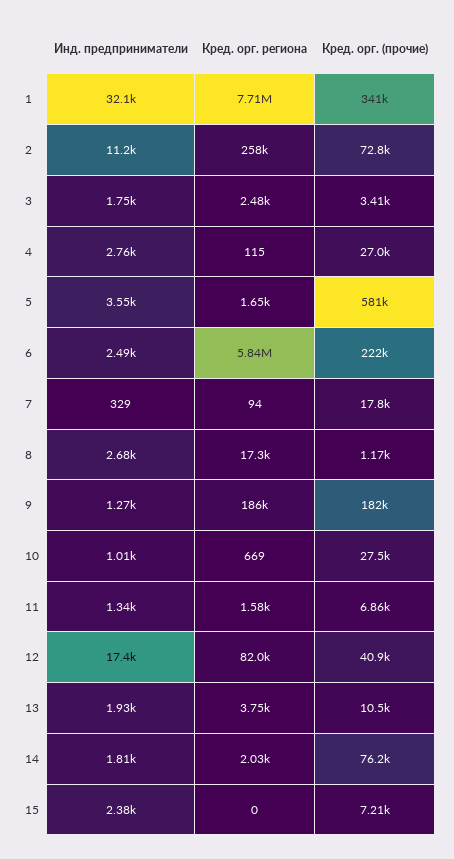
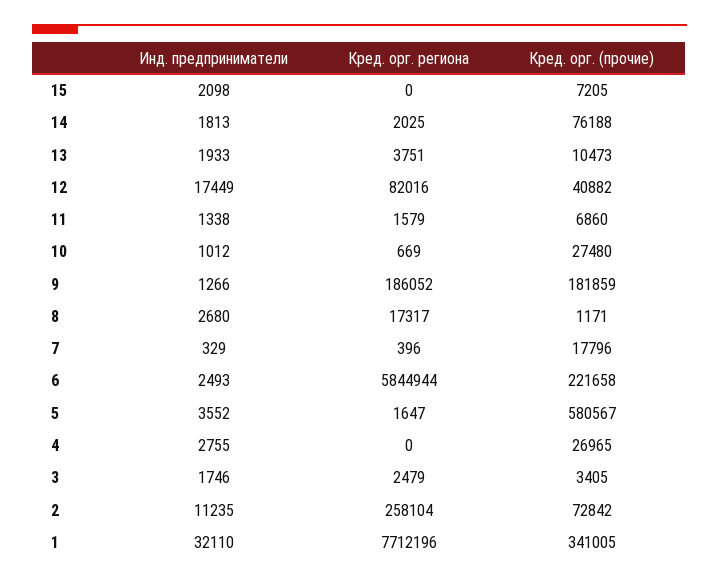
  {
    "Инд. предприниматели": {
      "1": 32110,
      "2": 11235,
      "3": 1746,
      "4": 2755,
      "5": 3552,
      "6": 2493,
      "7": 329,
      "8": 2680,
      "9": 1266,
      "10": 1012,
      "11": 1338,
      "12": 17449,
      "13": 1933,
      "14": 1813,
-     "15": 2380
+     "15": 2098
    },
    "Кред. орг. региона": {
      "1": 7712196,
      "2": 258104,
      "3": 2479,
-     "4": 115,
+     "4": 0,
      "5": 1647,
      "6": 5844944,
-     "7": 94,
+     "7": 396,
      "8": 17317,
      "9": 186052,
      "10": 669,
      "11": 1579,
      "12": 82016,
      "13": 3751,
      "14": 2025,
      "15": 0
    },
    "Кред. орг. (прочие)": {
      "1": 341005,
      "2": 72842,
      "3": 3405,
      "4": 26965,
      "5": 580567,
      "6": 221658,
      "7": 17796,
      "8": 1171,
      "9": 181859,
      "10": 27480,
      "11": 6860,
      "12": 40882,
      "13": 10473,
      "14": 76188,
      "15": 7205
    }
  }

